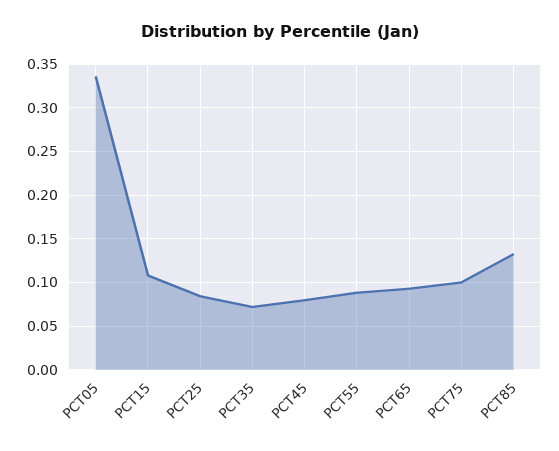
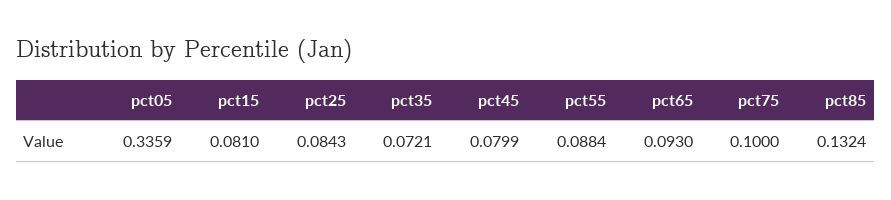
  {
    "PCT05": 0.3359,
-   "PCT15": 0.11,
+   "PCT15": 0.081,
    "PCT25": 0.0843,
    "PCT35": 0.0721,
    "PCT45": 0.0799,
    "PCT55": 0.0884,
    "PCT65": 0.093,
    "PCT75": 0.1,
    "PCT85": 0.1324
  }

